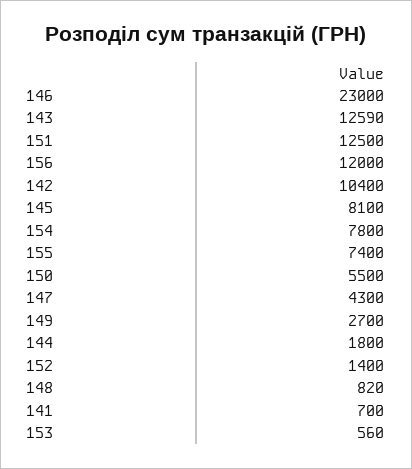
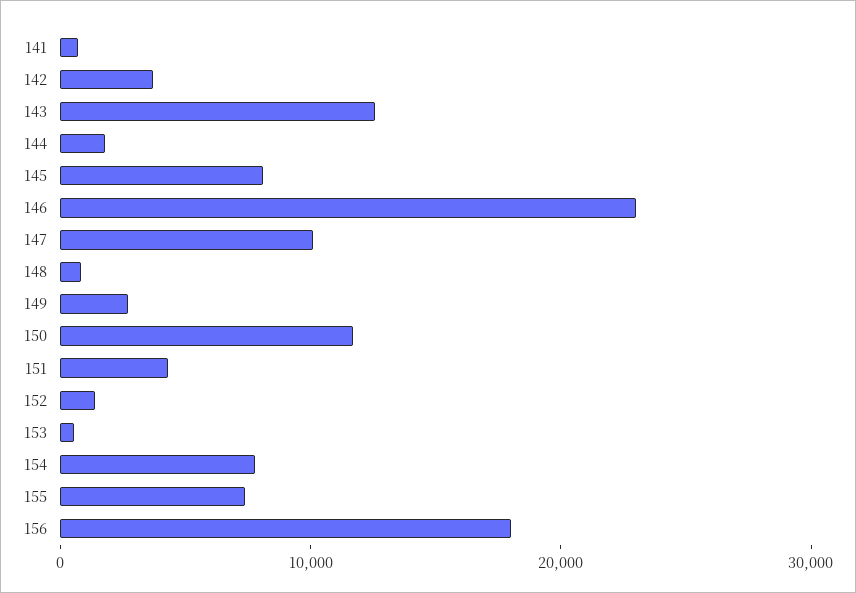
  {
    "146": 23000,
    "143": 12590,
-   "151": 12500,
+   "151": 4000,
-   "156": 12000,
+   "156": 18000,
-   "142": 10400,
+   "142": 4000,
    "145": 8100,
    "154": 7800,
    "155": 7400,
-   "150": 5500,
+   "150": 12000,
-   "147": 4300,
+   "147": 10000,
    "149": 2700,
    "144": 1800,
    "152": 1400,
    "148": 820,
    "141": 700,
    "153": 560
  }

